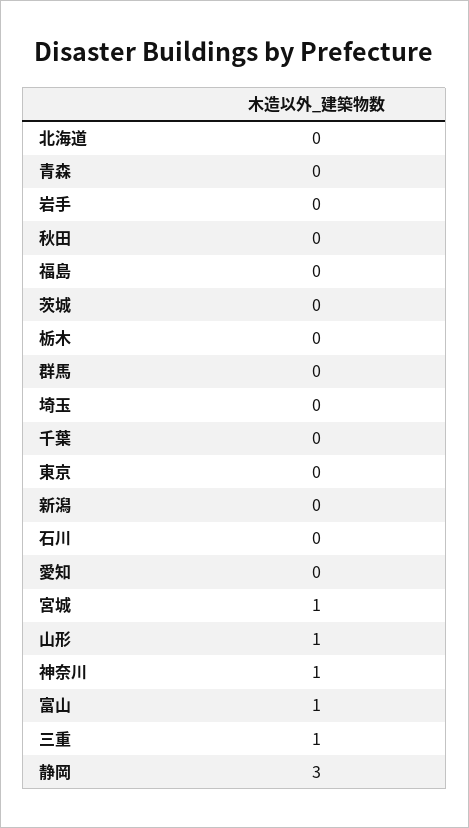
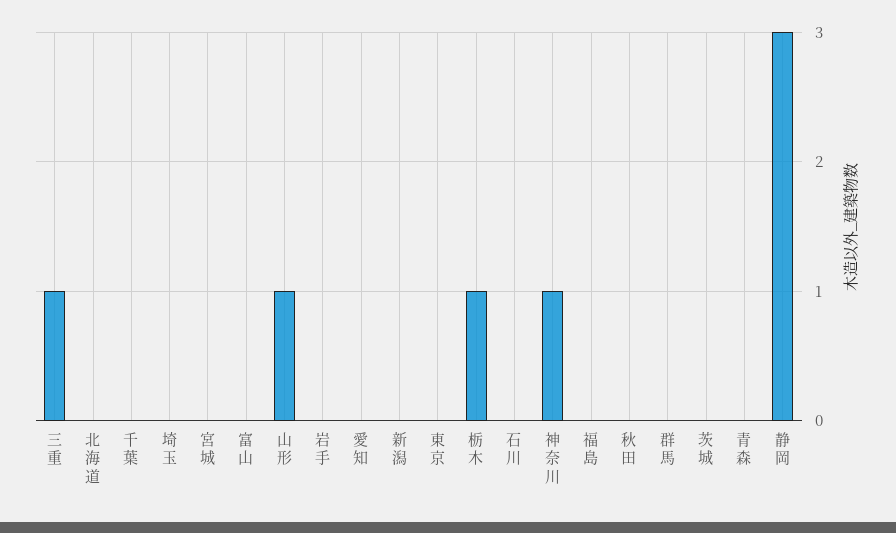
  {
    "北海道": 0,
    "青森": 0,
    "岩手": 0,
    "秋田": 0,
    "福島": 0,
    "茨城": 0,
-   "栃木": 0,
+   "栃木": 1,
    "群馬": 0,
    "埼玉": 0,
    "千葉": 0,
    "東京": 0,
    "新潟": 0,
    "石川": 0,
    "愛知": 0,
-   "宮城": 1,
+   "宮城": 0,
    "山形": 1,
    "神奈川": 1,
-   "富山": 1,
+   "富山": 0,
    "三重": 1,
    "静岡": 3
  }

